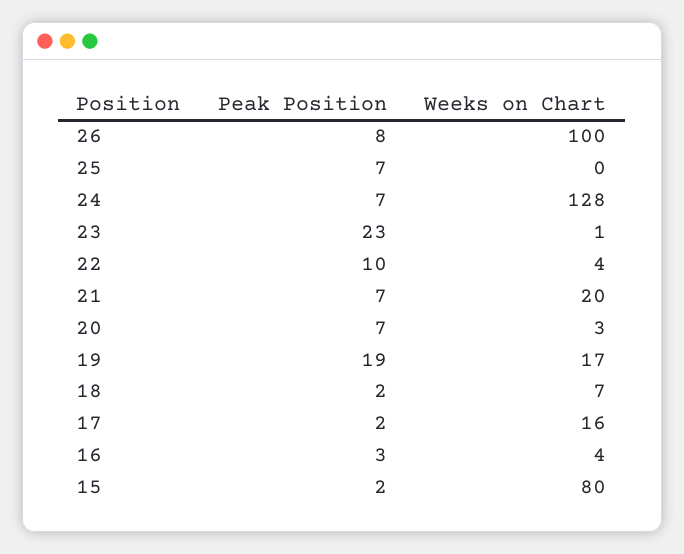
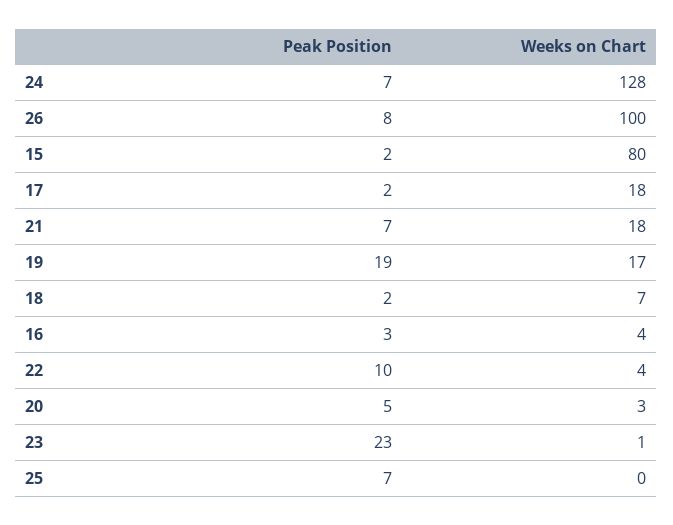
  {
    "Peak Position": {
      "26": 8,
      "25": 7,
      "24": 7,
      "23": 23,
      "22": 10,
      "21": 7,
-     "20": 7,
+     "20": 5,
      "19": 19,
      "18": 2,
      "17": 2,
      "16": 3,
      "15": 2
    },
    "Weeks on Chart": {
      "26": 100,
      "25": 0,
      "24": 128,
      "23": 1,
      "22": 4,
-     "21": 20,
+     "21": 18,
      "20": 3,
      "19": 17,
      "18": 7,
-     "17": 16,
+     "17": 18,
      "16": 4,
      "15": 80
    }
  }

